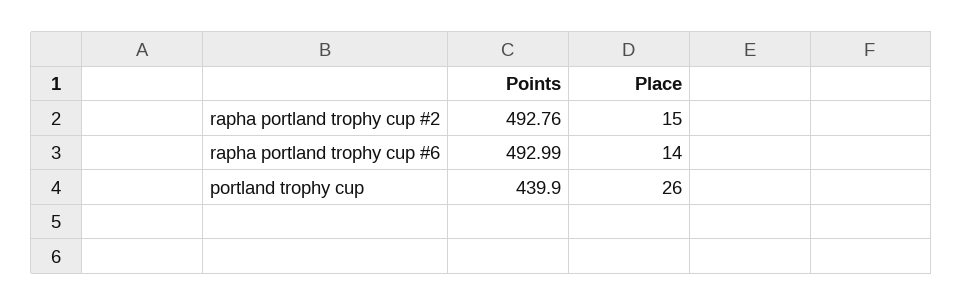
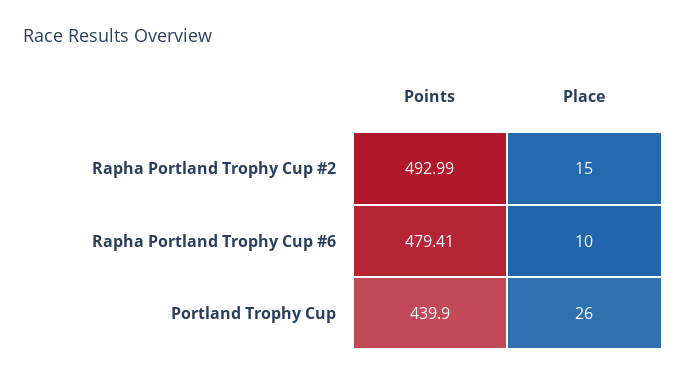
  {
    "Points": {
-     "rapha portland trophy cup #2": 492.76,
+     "rapha portland trophy cup #2": 492.99,
-     "rapha portland trophy cup #6": 492.99,
+     "rapha portland trophy cup #6": 479.41,
      "portland trophy cup": 439.9
    },
    "Place": {
      "rapha portland trophy cup #2": 15,
-     "rapha portland trophy cup #6": 14,
+     "rapha portland trophy cup #6": 10,
      "portland trophy cup": 26
    }
  }

